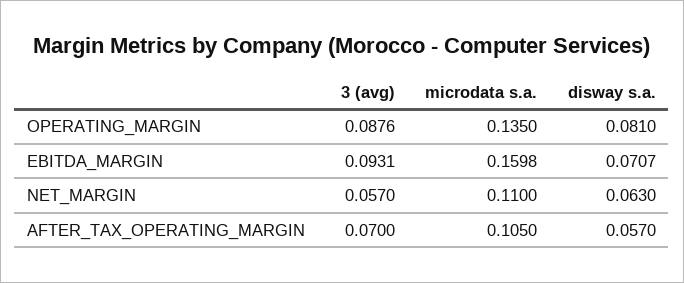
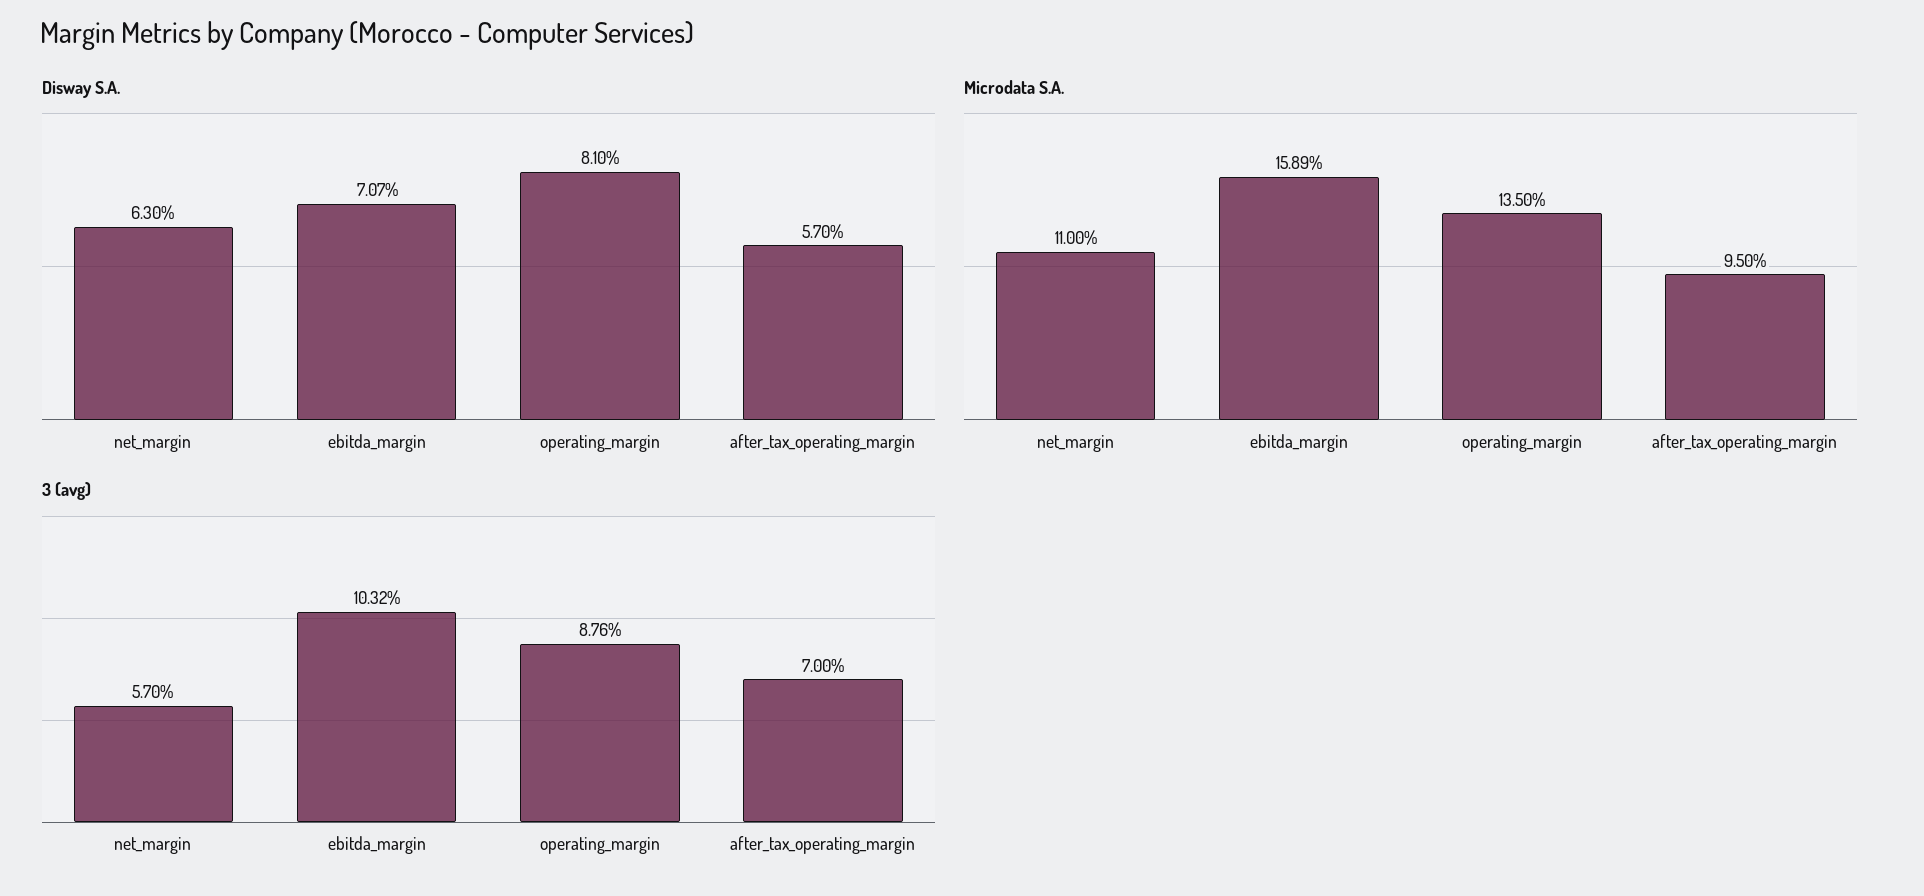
  {
    "3 (avg)": {
      "OPERATING_MARGIN": 0.0876,
-     "EBITDA_MARGIN": 0.0931,
+     "EBITDA_MARGIN": 0.1032,
      "NET_MARGIN": 0.057,
      "AFTER_TAX_OPERATING_MARGIN": 0.07
    },
    "microdata s.a.": {
      "OPERATING_MARGIN": 0.135,
-     "EBITDA_MARGIN": 0.1598,
+     "EBITDA_MARGIN": 0.1589,
      "NET_MARGIN": 0.11,
-     "AFTER_TAX_OPERATING_MARGIN": 0.105
+     "AFTER_TAX_OPERATING_MARGIN": 0.095
    },
    "disway s.a.": {
      "OPERATING_MARGIN": 0.081,
      "EBITDA_MARGIN": 0.0707,
      "NET_MARGIN": 0.063,
      "AFTER_TAX_OPERATING_MARGIN": 0.057
    }
  }

